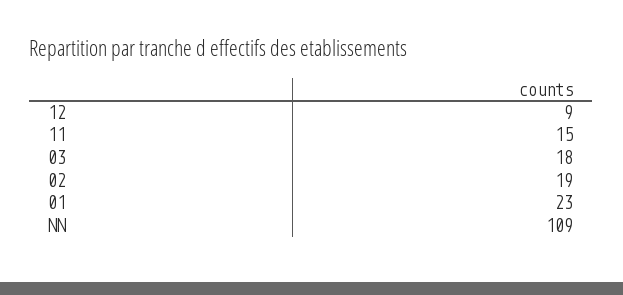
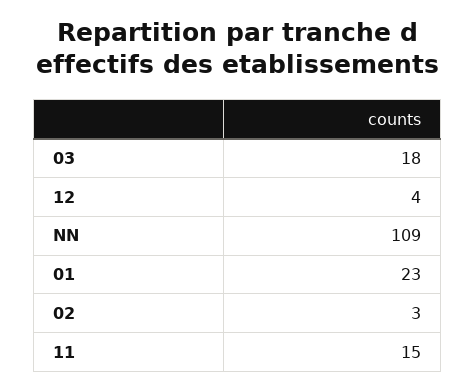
  {
-   "12": 9,
+   "12": 4,
    "11": 15,
    "03": 18,
-   "02": 19,
+   "02": 3,
    "01": 23,
    "NN": 109
  }

